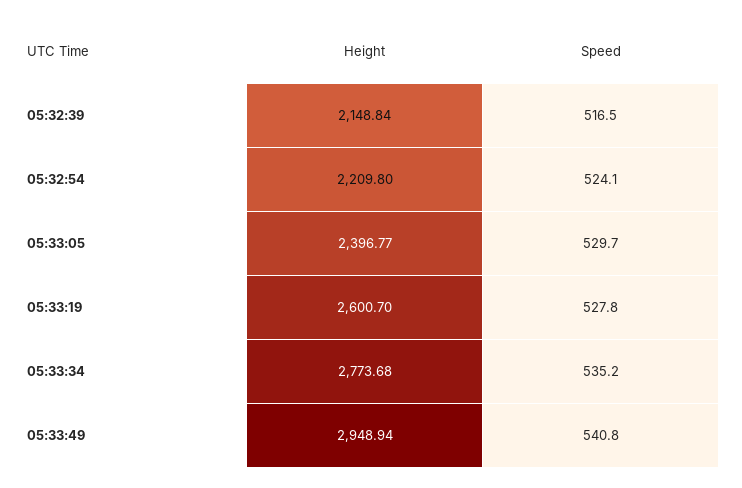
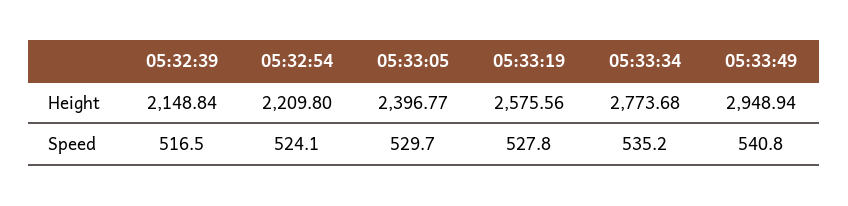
  {
    "Height": {
      "05:32:39": 2148.84,
      "05:32:54": 2209.8,
      "05:33:05": 2396.77,
-     "05:33:19": 2600.7,
+     "05:33:19": 2575.56,
      "05:33:34": 2773.68,
      "05:33:49": 2948.94
    },
    "Speed": {
      "05:32:39": 516.5,
      "05:32:54": 524.1,
      "05:33:05": 529.7,
      "05:33:19": 527.8,
      "05:33:34": 535.2,
      "05:33:49": 540.8
    }
  }

